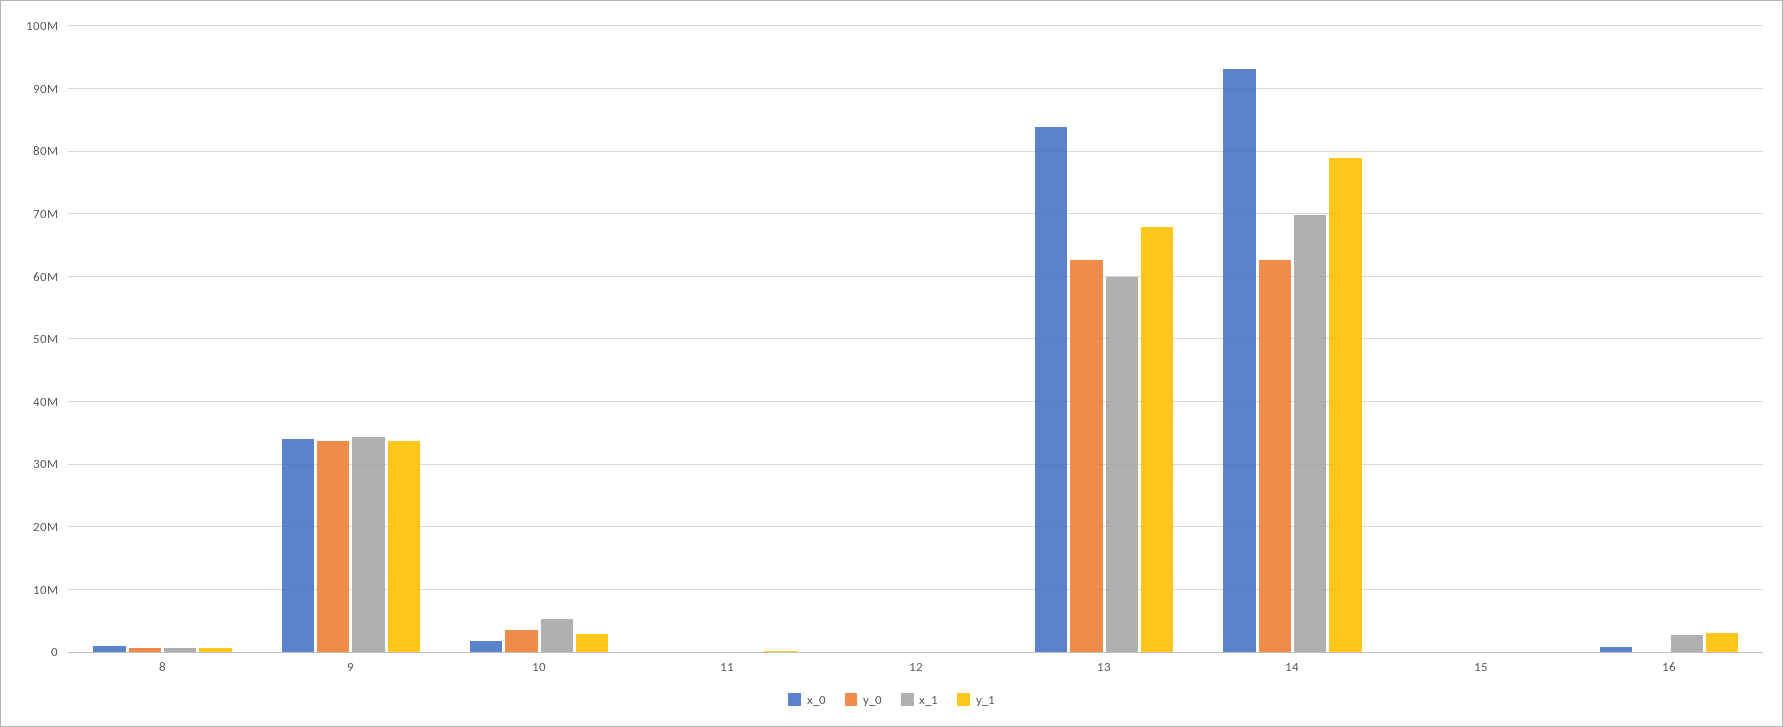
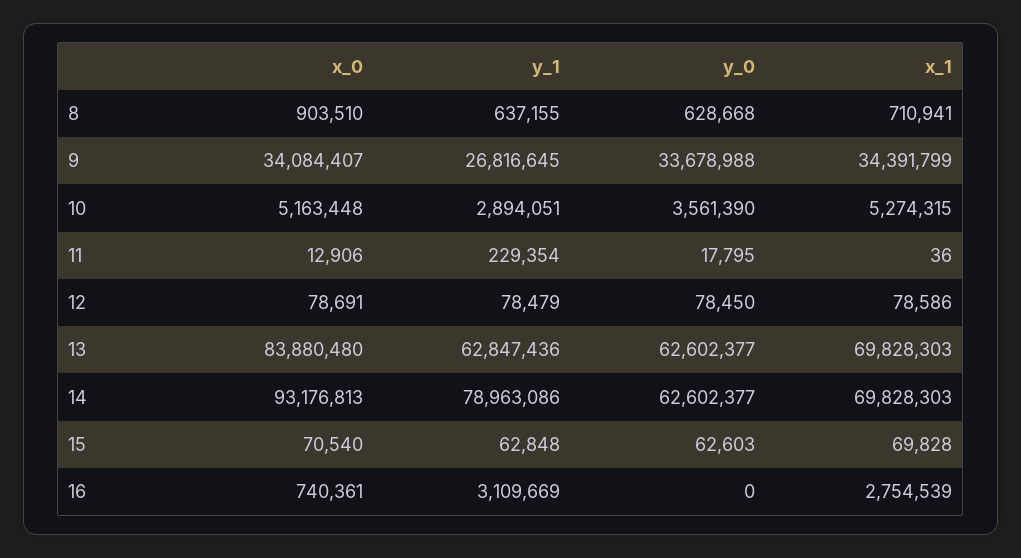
  {
    "x_0": {
      "8": 903510,
      "9": 34084407,
-     "10": 2000000,
+     "10": 5163448,
      "11": 12906,
      "12": 78691,
      "13": 83880480,
      "14": 93176813,
      "15": 70540,
      "16": 740361
    },
    "y_0": {
      "8": 628668,
      "9": 33678988,
      "10": 3561390,
      "11": 17795,
      "12": 78450,
      "13": 62602377,
      "14": 62602377,
      "15": 62603,
      "16": 0
    },
    "x_1": {
      "8": 710941,
      "9": 34391799,
      "10": 5274315,
      "11": 36,
      "12": 78586,
-     "13": 60000000,
+     "13": 69828303,
      "14": 69828303,
      "15": 69828,
      "16": 2754539
    },
    "y_1": {
      "8": 637155,
-     "9": 34000000,
+     "9": 26816645,
      "10": 2894051,
      "11": 229354,
      "12": 78479,
-     "13": 68000000,
+     "13": 62847436,
      "14": 78963086,
      "15": 62848,
      "16": 3109669
    }
  }

